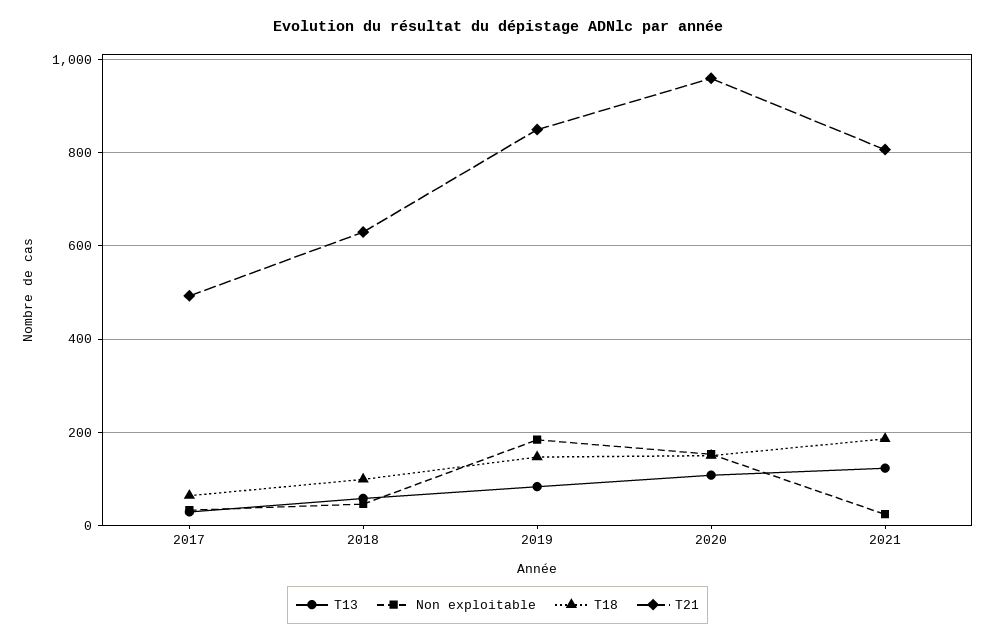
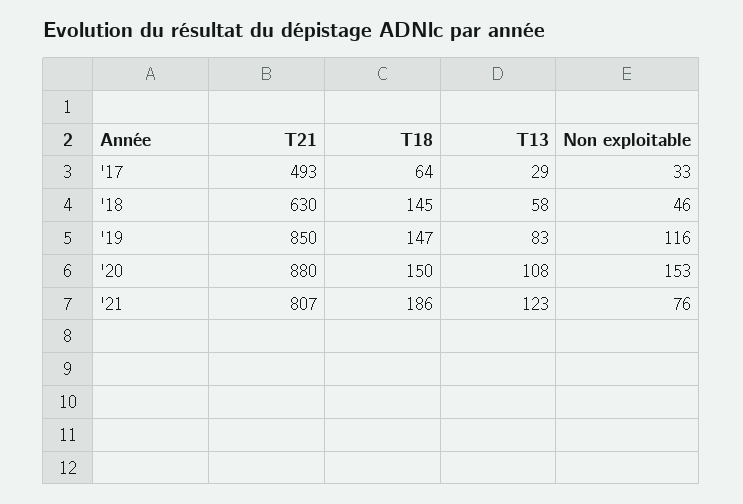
  {
    "T13": {
      "2017": 29,
      "2018": 58,
      "2019": 83,
      "2020": 108,
      "2021": 123
    },
    "Non exploitable": {
      "2017": 33,
      "2018": 46,
-     "2019": 180,
+     "2019": 116,
      "2020": 153,
-     "2021": 20
+     "2021": 76
    },
    "T18": {
      "2017": 64,
-     "2018": 100,
+     "2018": 145,
      "2019": 147,
      "2020": 150,
      "2021": 186
    },
    "T21": {
      "2017": 493,
      "2018": 630,
      "2019": 850,
-     "2020": 960,
+     "2020": 880,
      "2021": 807
    }
  }

